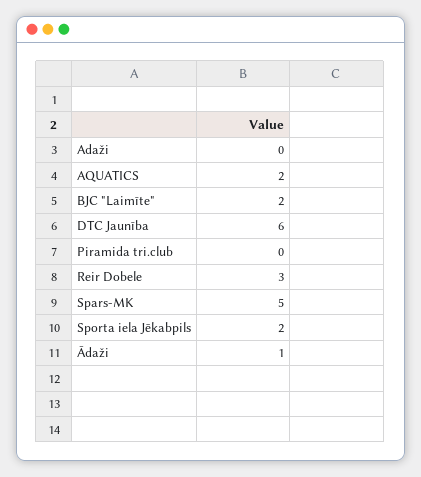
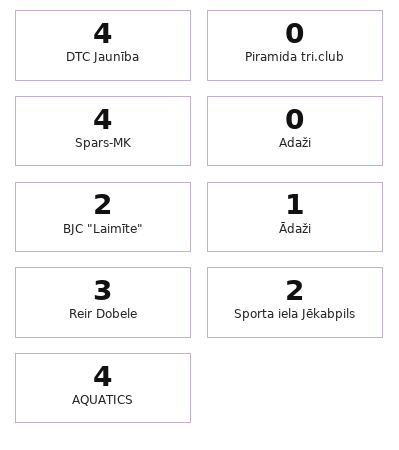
  {
    "Adaži": 0,
-   "AQUATICS": 2,
+   "AQUATICS": 4,
    "BJC \"Laimīte\"": 2,
-   "DTC Jaunība": 6,
+   "DTC Jaunība": 4,
    "Piramida tri.club": 0,
    "Reir Dobele": 3,
-   "Spars-MK": 5,
+   "Spars-MK": 4,
    "Sporta iela Jēkabpils": 2,
    "Ādaži": 1
  }

